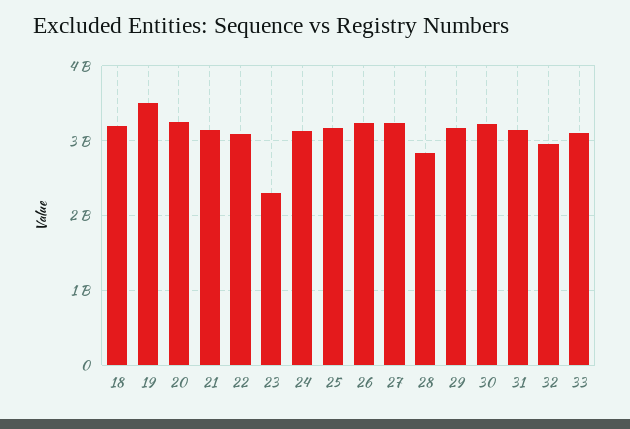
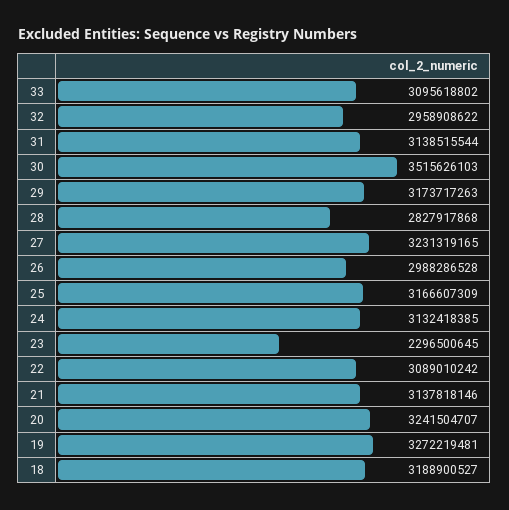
  {
    "18": 3188900527,
-   "19": 3500000000,
+   "19": 3272219481,
    "20": 3241504707,
    "21": 3137818146,
    "22": 3089010242,
    "23": 2296500645,
    "24": 3132418385,
    "25": 3166607309,
-   "26": 3200000000,
+   "26": 2988286528,
    "27": 3231319165,
    "28": 2827917868,
    "29": 3173717263,
-   "30": 3200000000,
+   "30": 3515626103,
    "31": 3138515544,
    "32": 2958908622,
    "33": 3095618802
  }

